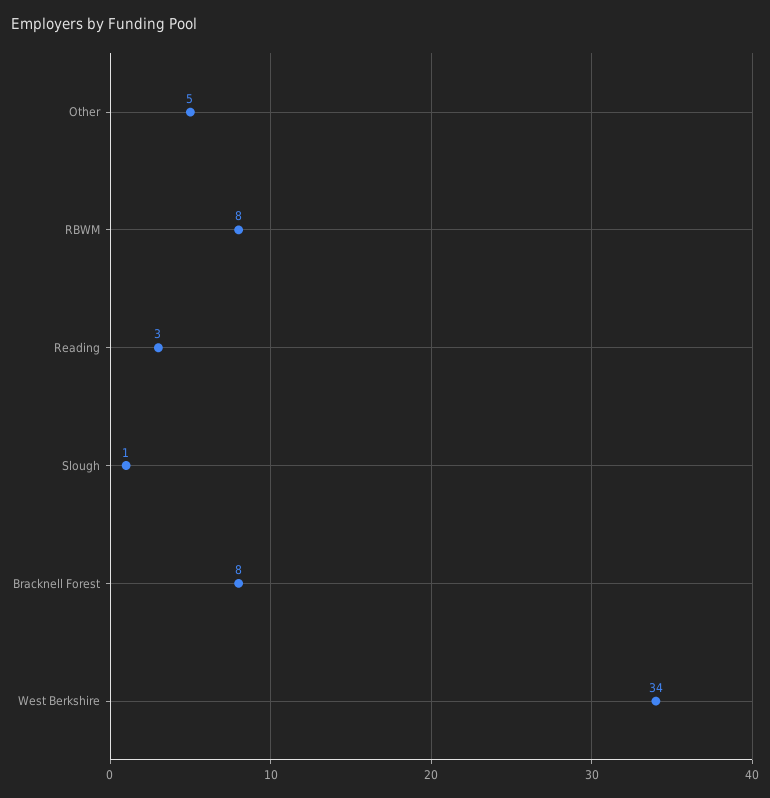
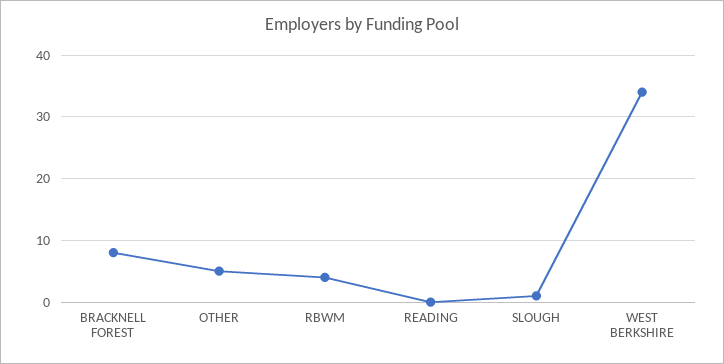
  {
    "Other": 5,
-   "RBWM": 8,
+   "RBWM": 4,
-   "Reading": 3,
+   "Reading": 0,
    "Slough": 1,
    "Bracknell Forest": 8,
    "West Berkshire": 34
  }

